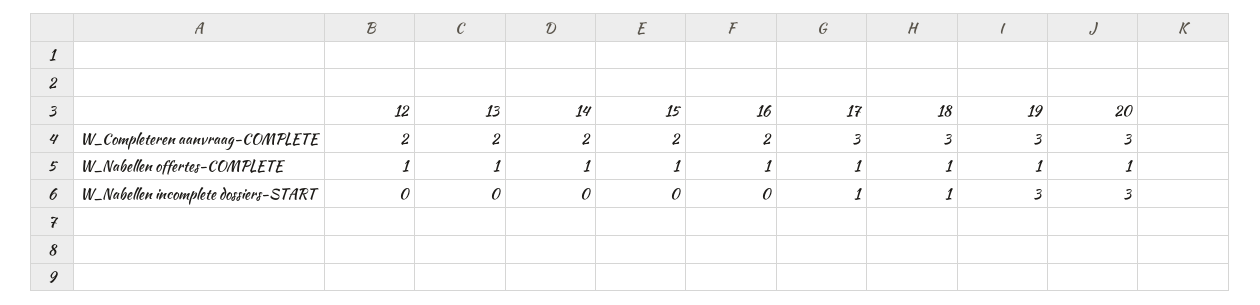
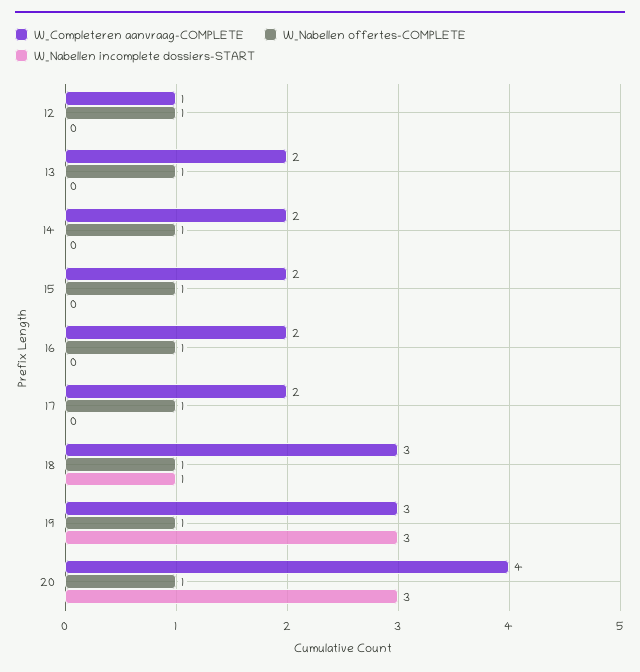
  {
    "W_Completeren aanvraag-COMPLETE": {
-     "12": 2,
+     "12": 1,
      "13": 2,
      "14": 2,
      "15": 2,
      "16": 2,
-     "17": 3,
+     "17": 2,
      "18": 3,
      "19": 3,
-     "20": 3
+     "20": 4
    },
    "W_Nabellen offertes-COMPLETE": {
      "12": 1,
      "13": 1,
      "14": 1,
      "15": 1,
      "16": 1,
      "17": 1,
      "18": 1,
      "19": 1,
      "20": 1
    },
    "W_Nabellen incomplete dossiers-START": {
      "12": 0,
      "13": 0,
      "14": 0,
      "15": 0,
      "16": 0,
-     "17": 1,
+     "17": 0,
      "18": 1,
      "19": 3,
      "20": 3
    }
  }

